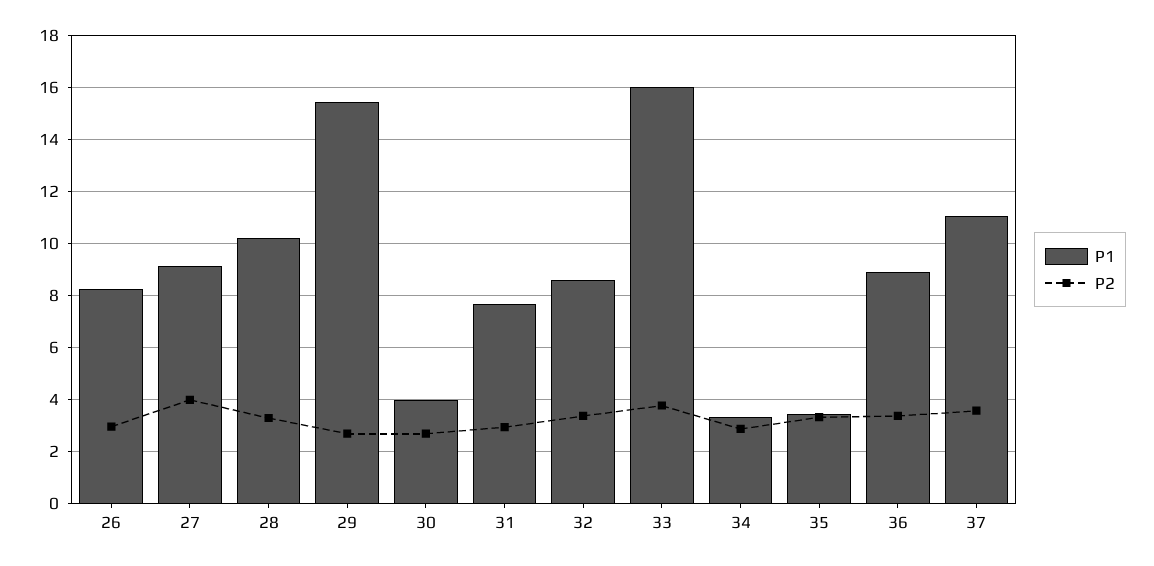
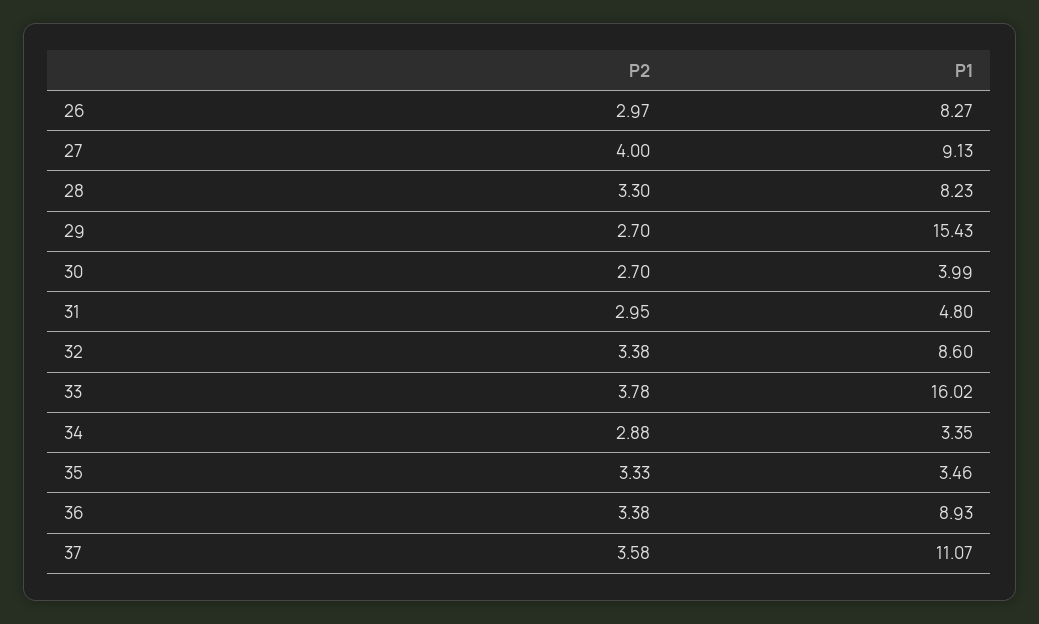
  {
    "P1": {
      "26": 8.27,
      "27": 9.13,
-     "28": 10.25,
+     "28": 8.23,
      "29": 15.43,
      "30": 3.99,
-     "31": 7.75,
+     "31": 4.8,
      "32": 8.6,
      "33": 16.02,
      "34": 3.35,
      "35": 3.46,
      "36": 8.93,
      "37": 11.07
    },
    "P2": {
      "26": 2.97,
      "27": 4,
      "28": 3.3,
      "29": 2.7,
      "30": 2.7,
      "31": 2.95,
      "32": 3.38,
      "33": 3.78,
      "34": 2.88,
      "35": 3.33,
      "36": 3.38,
      "37": 3.58
    }
  }

